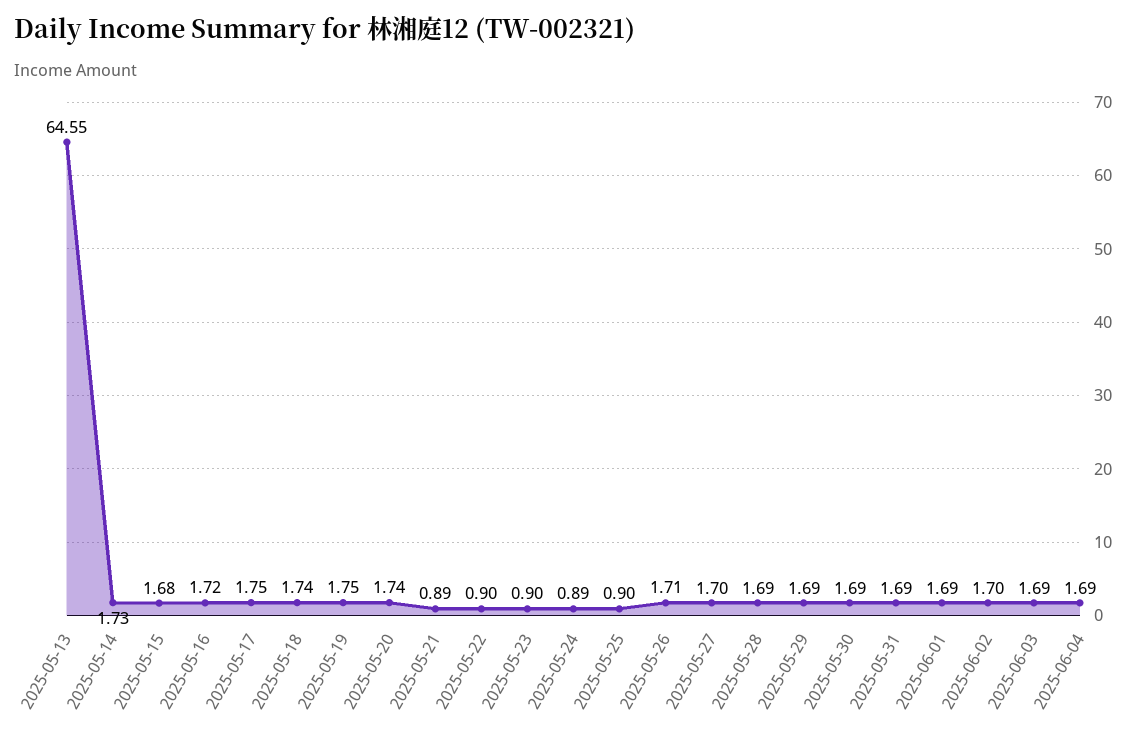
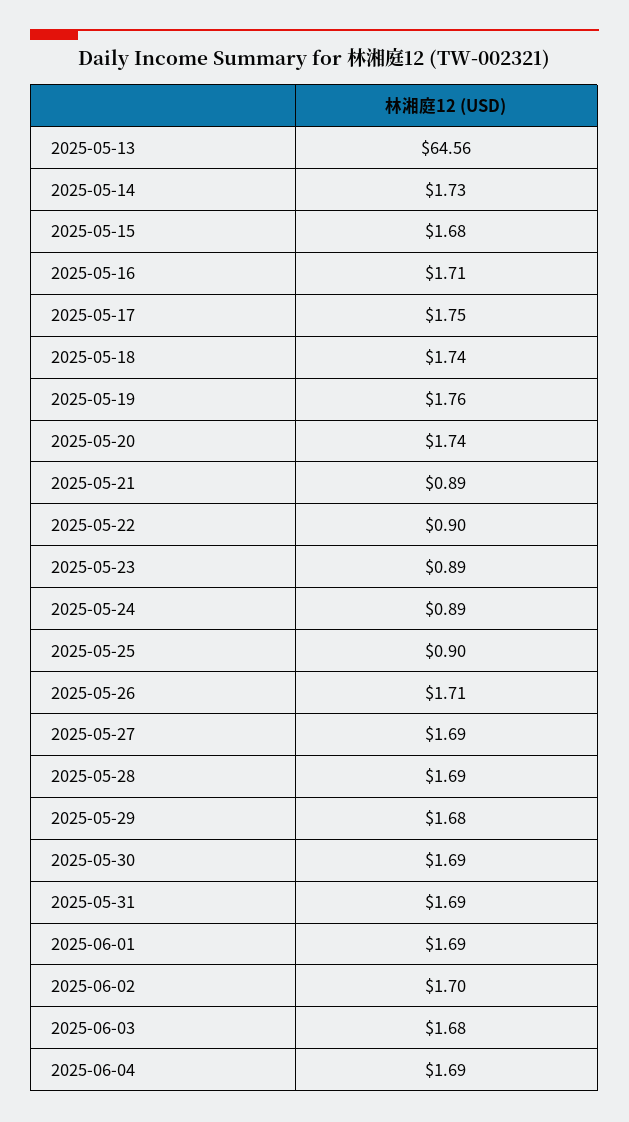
  {
-   "2025-05-13": 64.55,
+   "2025-05-13": 64.56,
    "2025-05-14": 1.73,
    "2025-05-15": 1.68,
-   "2025-05-16": 1.72,
+   "2025-05-16": 1.71,
    "2025-05-17": 1.75,
    "2025-05-18": 1.74,
-   "2025-05-19": 1.75,
+   "2025-05-19": 1.76,
    "2025-05-20": 1.74,
    "2025-05-21": 0.89,
    "2025-05-22": 0.9,
-   "2025-05-23": 0.9,
+   "2025-05-23": 0.89,
    "2025-05-24": 0.89,
    "2025-05-25": 0.9,
    "2025-05-26": 1.71,
-   "2025-05-27": 1.7,
+   "2025-05-27": 1.69,
    "2025-05-28": 1.69,
-   "2025-05-29": 1.69,
+   "2025-05-29": 1.68,
    "2025-05-30": 1.69,
    "2025-05-31": 1.69,
    "2025-06-01": 1.69,
    "2025-06-02": 1.7,
-   "2025-06-03": 1.69,
+   "2025-06-03": 1.68,
    "2025-06-04": 1.69
  }

